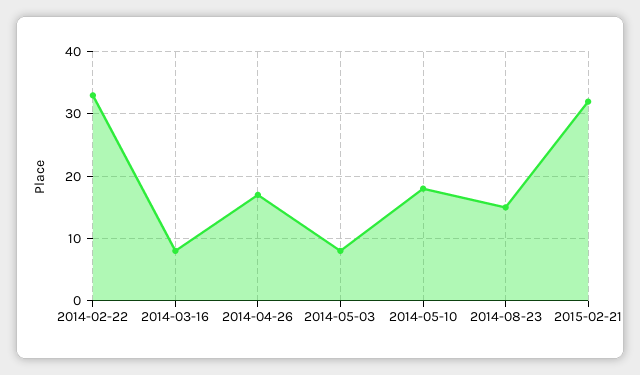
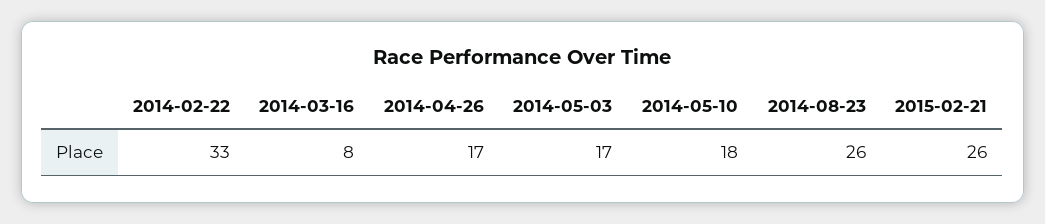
  {
    "2014-02-22": 33,
    "2014-03-16": 8,
    "2014-04-26": 17,
-   "2014-05-03": 8,
+   "2014-05-03": 17,
    "2014-05-10": 18,
-   "2014-08-23": 15,
+   "2014-08-23": 26,
-   "2015-02-21": 32
+   "2015-02-21": 26
  }

